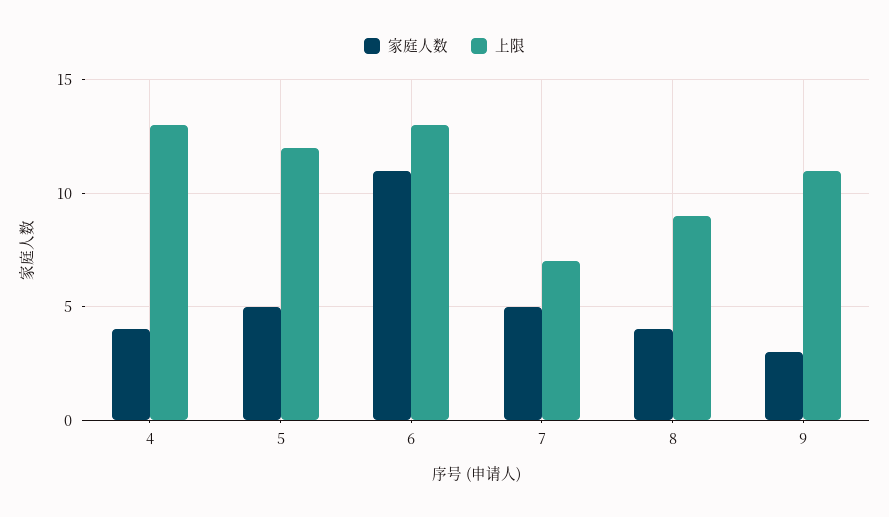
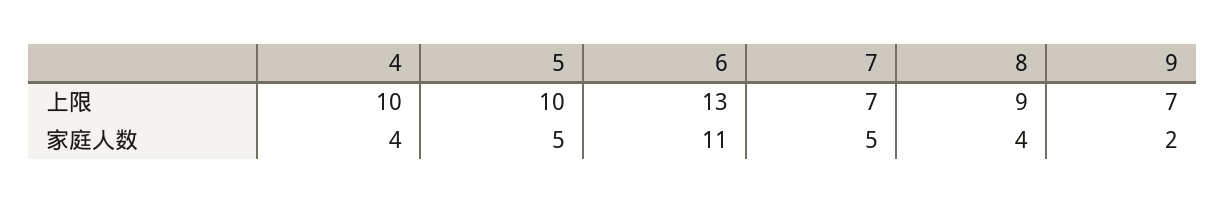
  {
    "家庭人数": {
      "4": 4,
      "5": 5,
      "6": 11,
      "7": 5,
      "8": 4,
-     "9": 3
+     "9": 2
    },
    "上限": {
-     "4": 13,
+     "4": 10,
-     "5": 12,
+     "5": 10,
      "6": 13,
      "7": 7,
      "8": 9,
-     "9": 11
+     "9": 7
    }
  }

